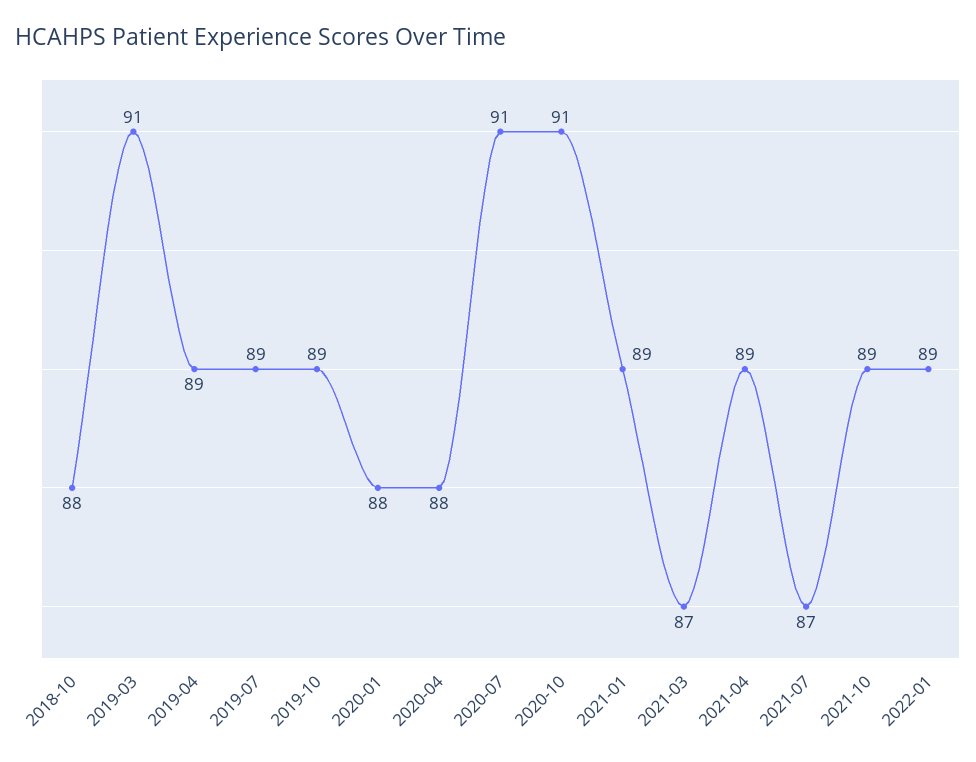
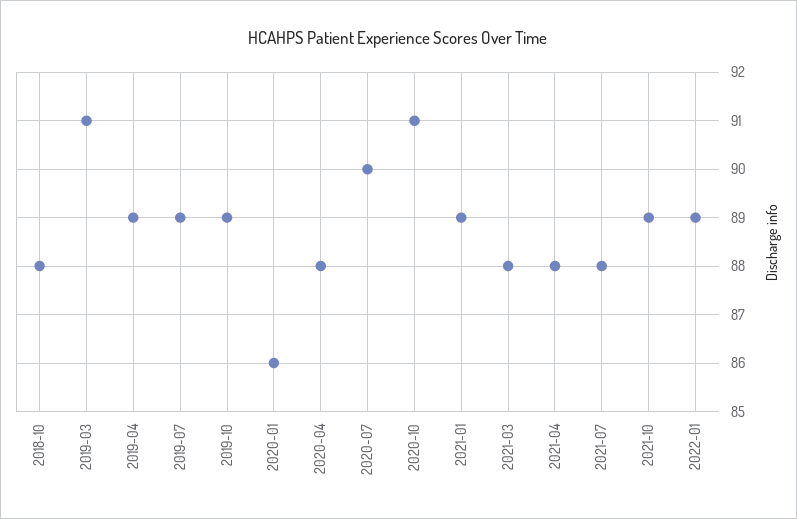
  {
    "2018-10": 88,
    "2019-03": 91,
    "2019-04": 89,
    "2019-07": 89,
    "2019-10": 89,
-   "2020-01": 88,
+   "2020-01": 86,
    "2020-04": 88,
-   "2020-07": 91,
+   "2020-07": 90,
    "2020-10": 91,
    "2021-01": 89,
-   "2021-03": 87,
+   "2021-03": 88,
-   "2021-04": 89,
+   "2021-04": 88,
-   "2021-07": 87,
+   "2021-07": 88,
    "2021-10": 89,
    "2022-01": 89
  }

